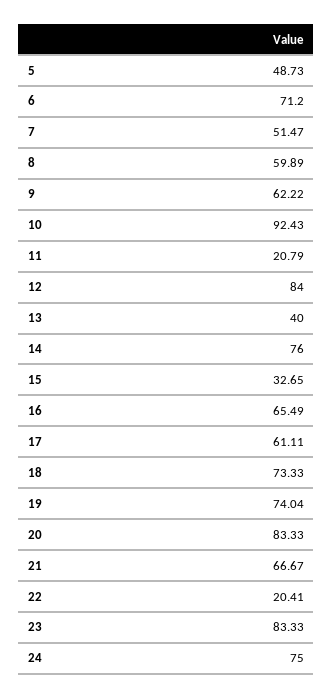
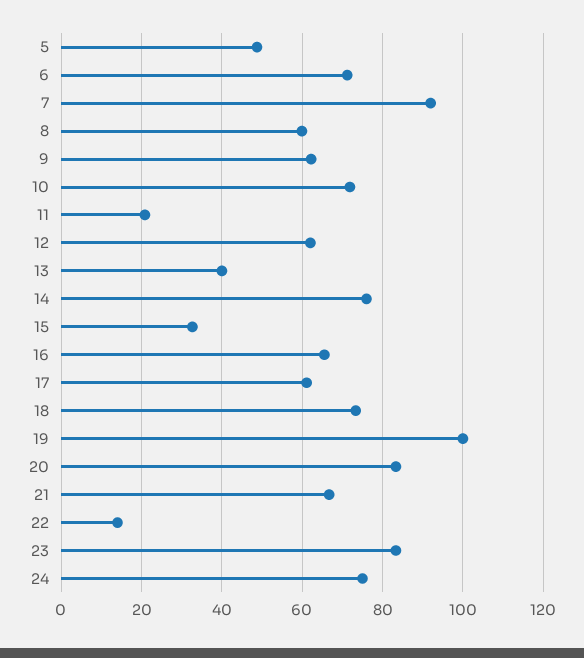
  {
    "5": 48.73,
    "6": 71.2,
-   "7": 51.47,
+   "7": 92,
    "8": 59.89,
    "9": 62.22,
-   "10": 92.43,
+   "10": 72,
    "11": 20.79,
-   "12": 84,
+   "12": 62,
    "13": 40,
    "14": 76,
    "15": 32.65,
    "16": 65.49,
    "17": 61.11,
    "18": 73.33,
-   "19": 74.04,
+   "19": 100,
    "20": 83.33,
    "21": 66.67,
-   "22": 20.41,
+   "22": 14,
    "23": 83.33,
    "24": 75
  }

